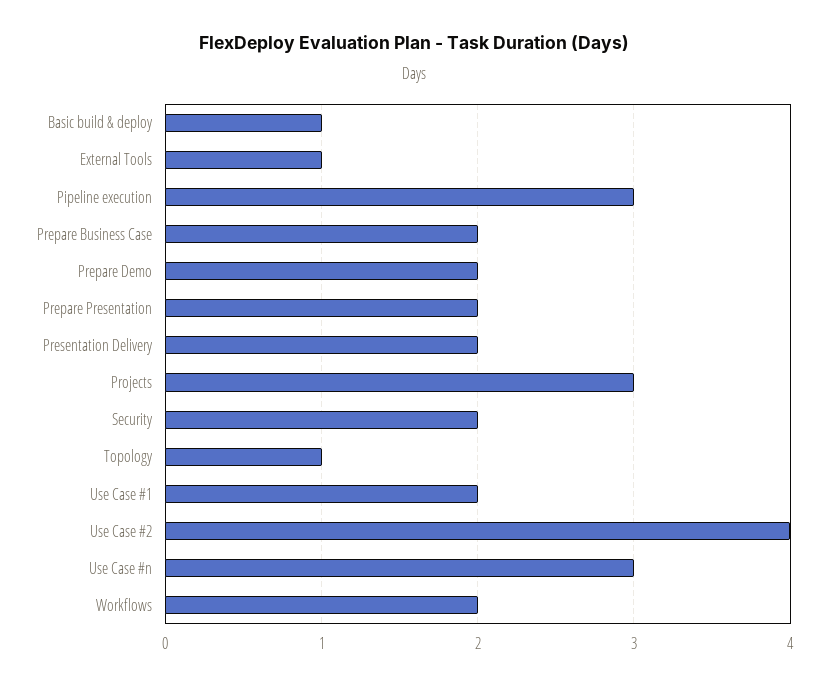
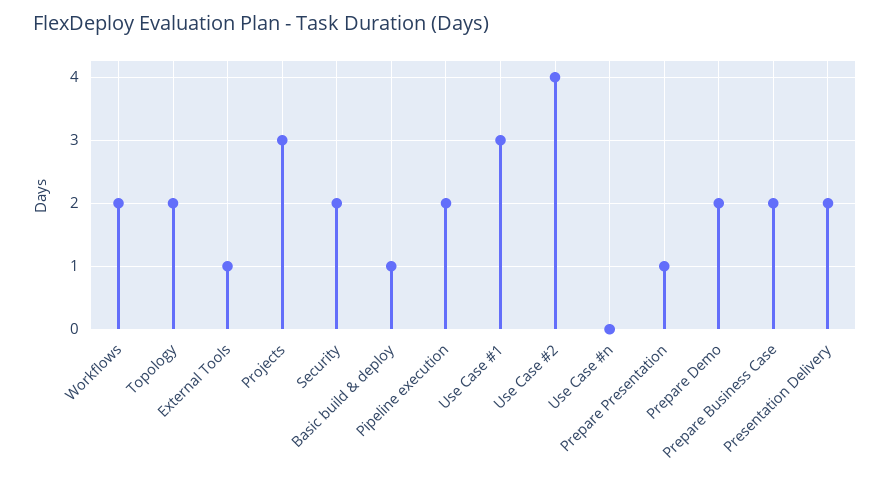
  {
    "Basic build & deploy": 1,
    "External Tools": 1,
-   "Pipeline execution": 3,
+   "Pipeline execution": 2,
    "Prepare Business Case": 2,
    "Prepare Demo": 2,
-   "Prepare Presentation": 2,
+   "Prepare Presentation": 1,
    "Presentation Delivery": 2,
    "Projects": 3,
    "Security": 2,
-   "Topology": 1,
+   "Topology": 2,
-   "Use Case #1": 2,
+   "Use Case #1": 3,
    "Use Case #2": 4,
-   "Use Case #n": 3,
+   "Use Case #n": 0,
    "Workflows": 2
  }

